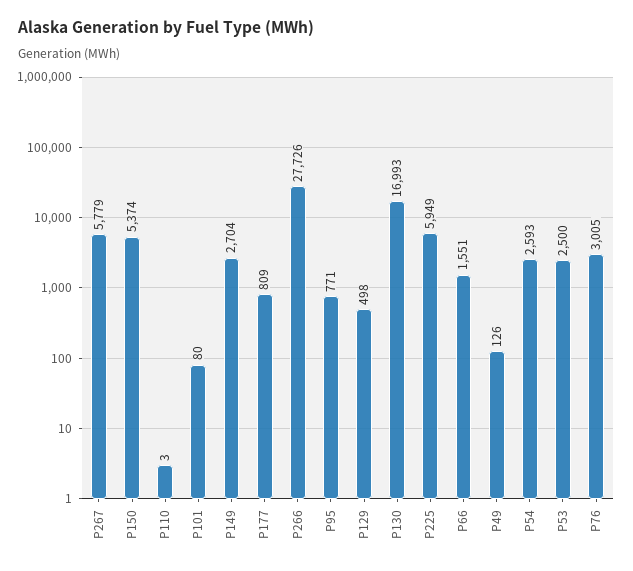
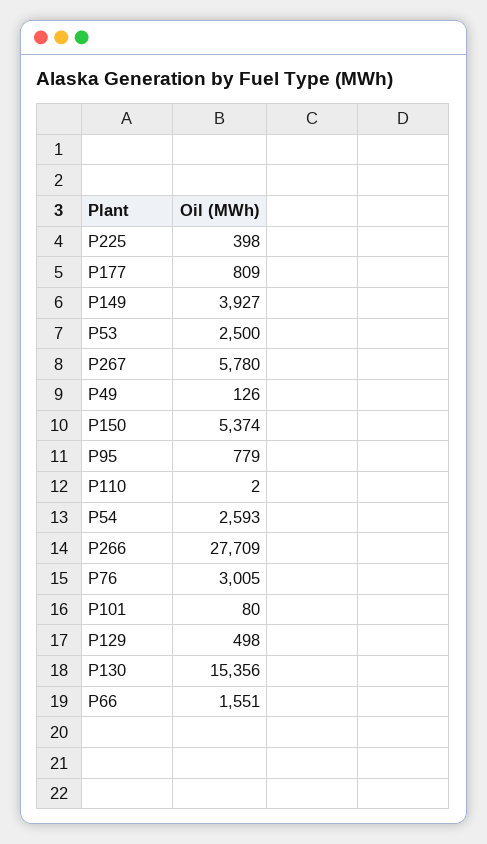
  {
-   "P267": 5779,
+   "P267": 5780,
    "P150": 5374,
-   "P110": 3,
+   "P110": 2,
    "P101": 80,
-   "P149": 2704,
+   "P149": 3927,
    "P177": 809,
-   "P266": 27726,
+   "P266": 27709,
-   "P95": 771,
+   "P95": 779,
    "P129": 498,
-   "P130": 16993,
+   "P130": 15356,
-   "P225": 5949,
+   "P225": 398,
    "P66": 1551,
    "P49": 126,
    "P54": 2593,
    "P53": 2500,
    "P76": 3005
  }

